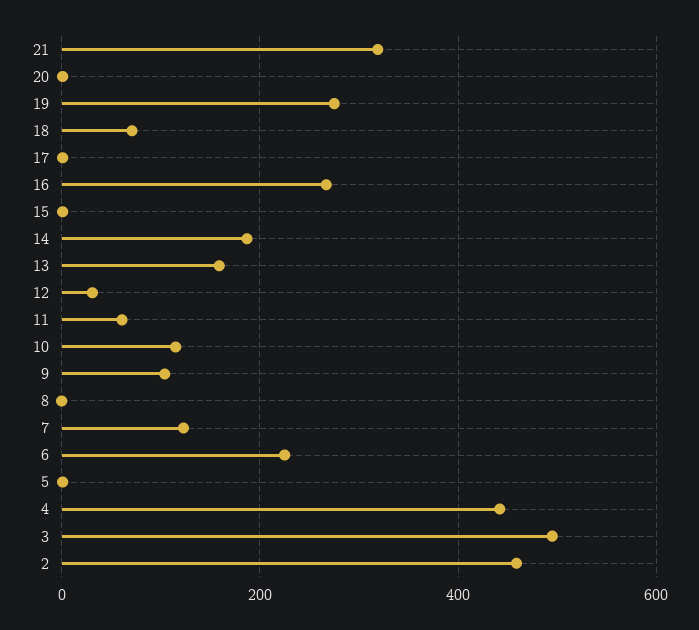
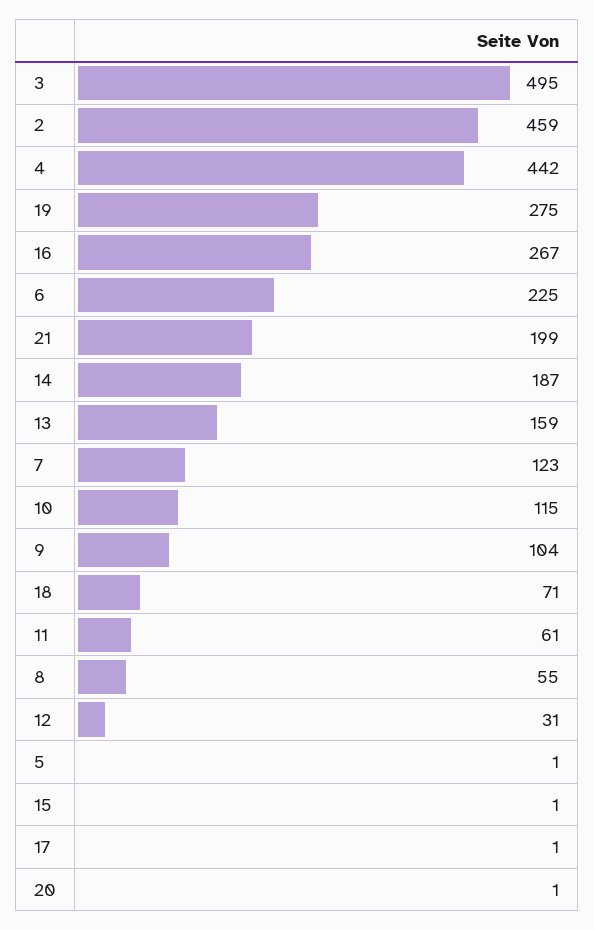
  {
-   "21": 320,
+   "21": 199,
    "20": 1,
    "19": 275,
    "18": 71,
    "17": 1,
    "16": 267,
    "15": 1,
    "14": 187,
    "13": 159,
    "12": 31,
    "11": 61,
    "10": 115,
    "9": 104,
-   "8": 0,
+   "8": 55,
    "7": 123,
    "6": 225,
    "5": 1,
    "4": 442,
    "3": 495,
    "2": 459
  }

